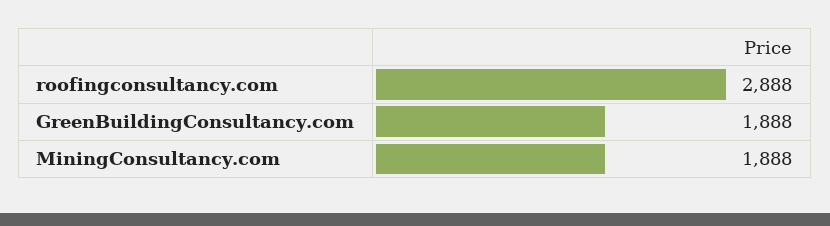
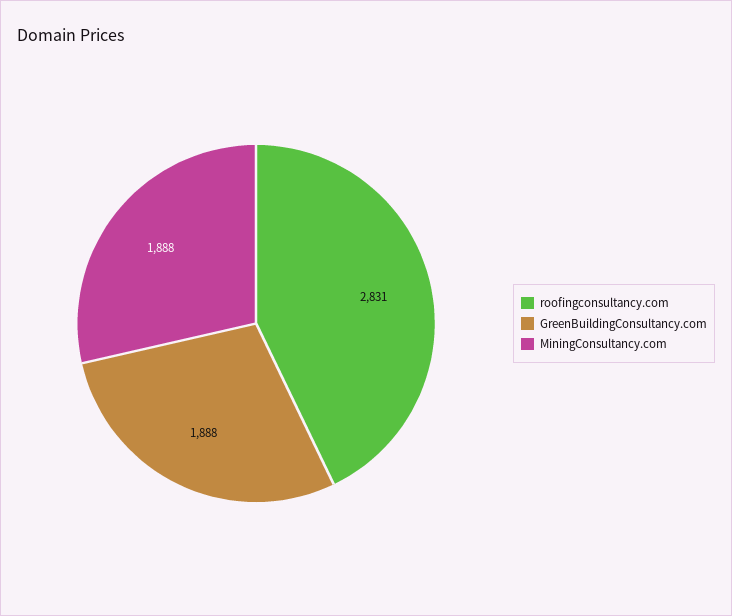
  {
-   "roofingconsultancy.com": 2888,
+   "roofingconsultancy.com": 2831,
    "GreenBuildingConsultancy.com": 1888,
    "MiningConsultancy.com": 1888
  }

